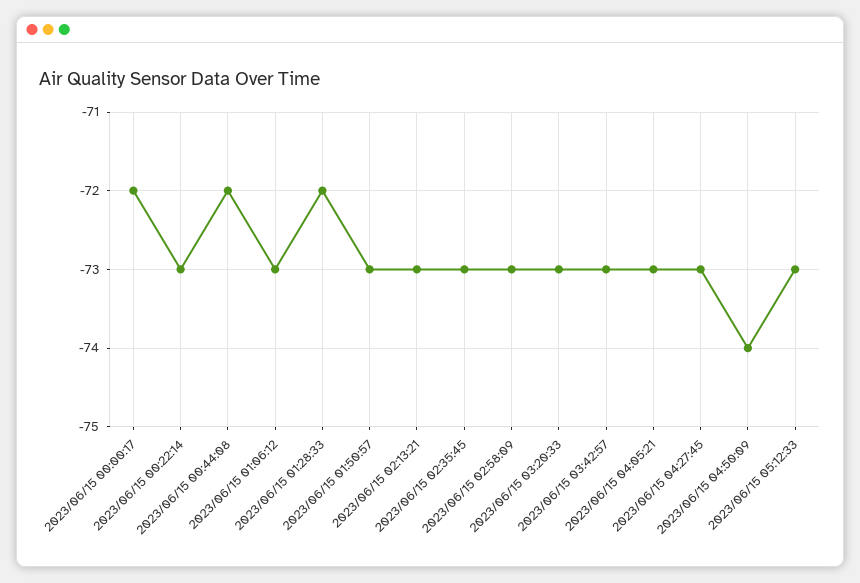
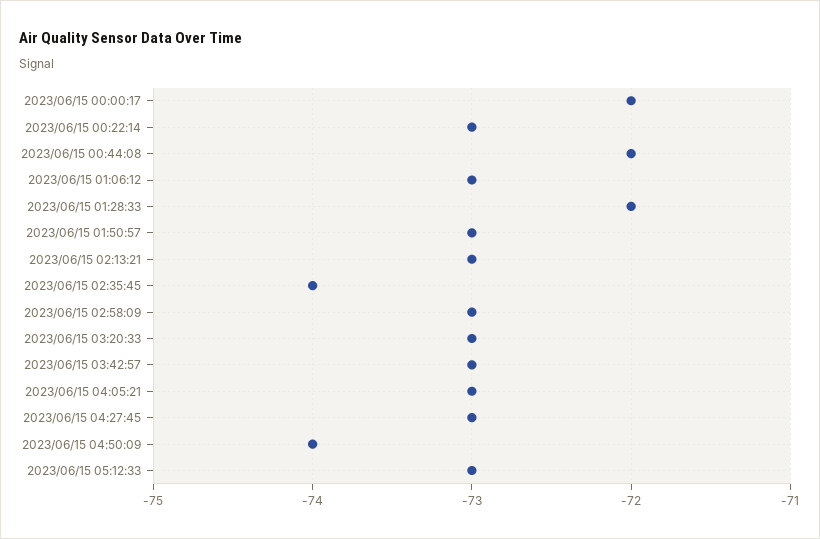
  {
    "2023/06/15 00:00:17": -72,
    "2023/06/15 00:22:14": -73,
    "2023/06/15 00:44:08": -72,
    "2023/06/15 01:06:12": -73,
    "2023/06/15 01:28:33": -72,
    "2023/06/15 01:50:57": -73,
    "2023/06/15 02:13:21": -73,
-   "2023/06/15 02:35:45": -73,
+   "2023/06/15 02:35:45": -74,
    "2023/06/15 02:58:09": -73,
    "2023/06/15 03:20:33": -73,
    "2023/06/15 03:42:57": -73,
    "2023/06/15 04:05:21": -73,
    "2023/06/15 04:27:45": -73,
    "2023/06/15 04:50:09": -74,
    "2023/06/15 05:12:33": -73
  }

